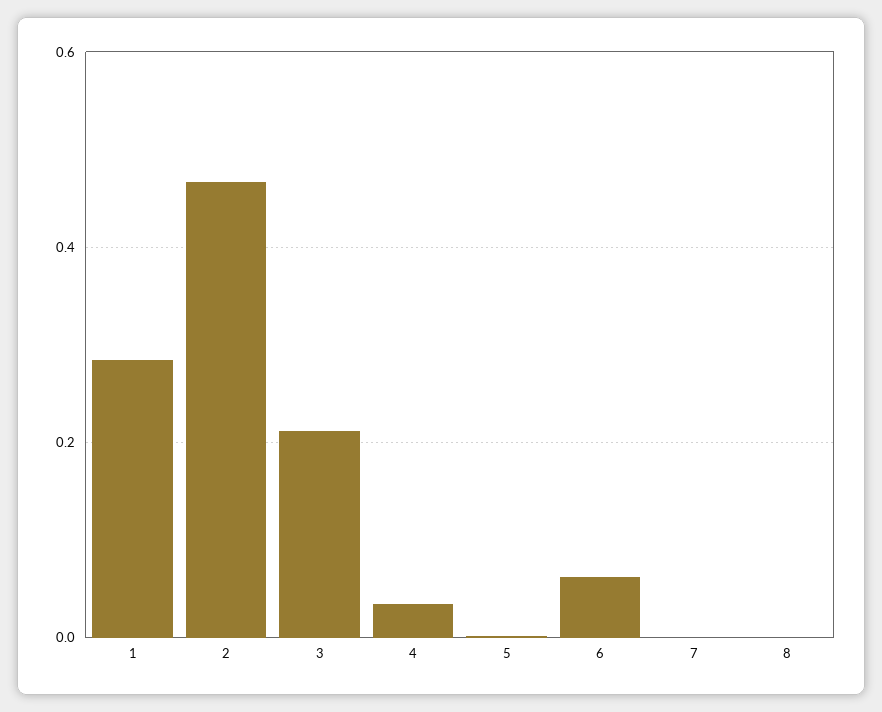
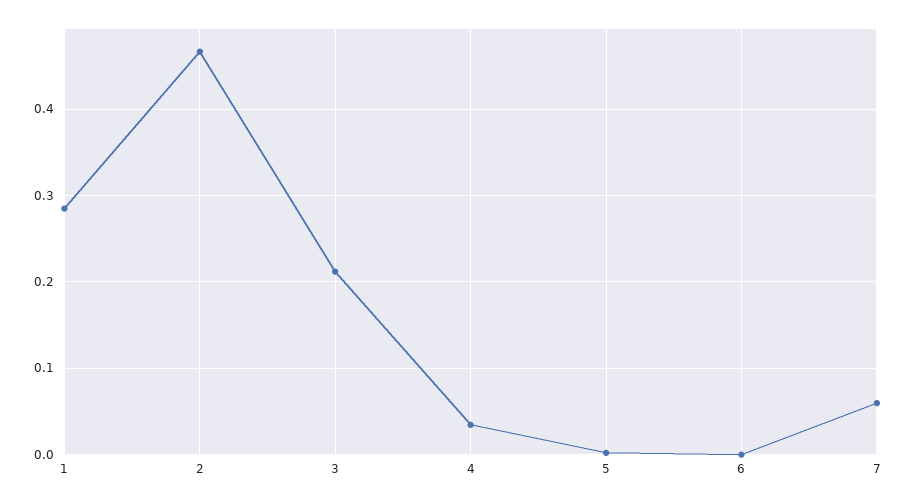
  {
    "1": 0.28,
    "2": 0.47,
    "3": 0.21,
    "4": 0.03,
    "5": 0,
-   "6": 0.06,
+   "6": 0,
-   "7": 0,
+   "7": 0.06
-   "8": 0
  }

